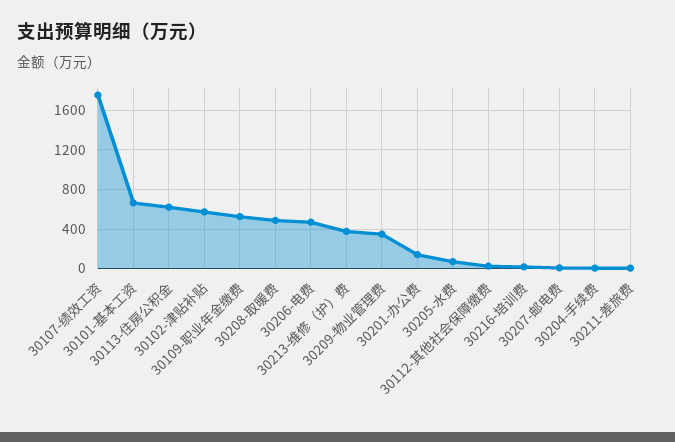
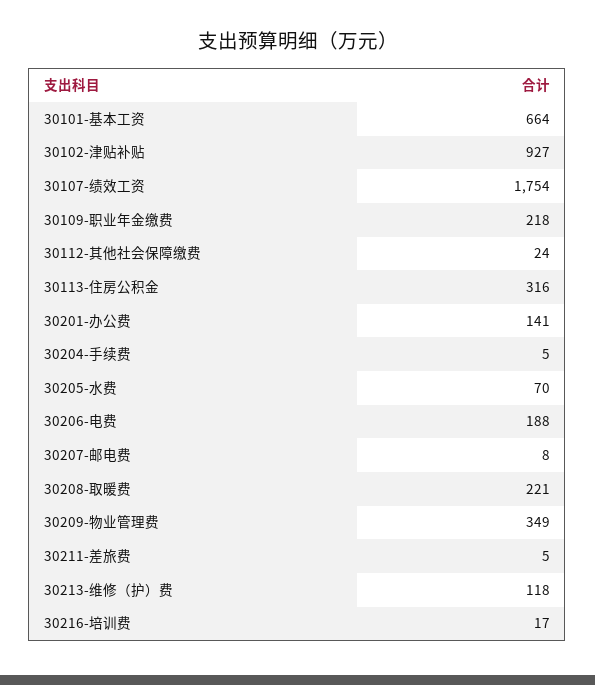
  {
    "30107-绩效工资": 1754,
    "30101-基本工资": 664,
-   "30113-住房公积金": 600,
+   "30113-住房公积金": 316,
-   "30102-津贴补贴": 600,
+   "30102-津贴补贴": 927,
-   "30109-职业年金缴费": 500,
+   "30109-职业年金缴费": 218,
-   "30208-取暖费": 500,
+   "30208-取暖费": 221,
-   "30206-电费": 500,
+   "30206-电费": 188,
-   "30213-维修（护）费": 400,
+   "30213-维修（护）费": 118,
    "30209-物业管理费": 349,
    "30201-办公费": 141,
    "30205-水费": 70,
    "30112-其他社会保障缴费": 24,
    "30216-培训费": 17,
    "30207-邮电费": 8,
    "30204-手续费": 5,
    "30211-差旅费": 5
  }

